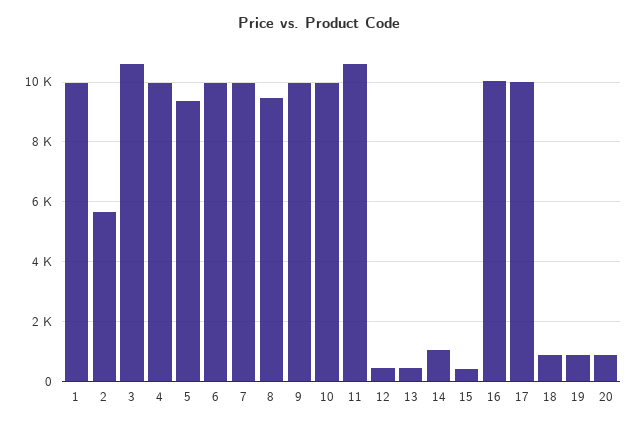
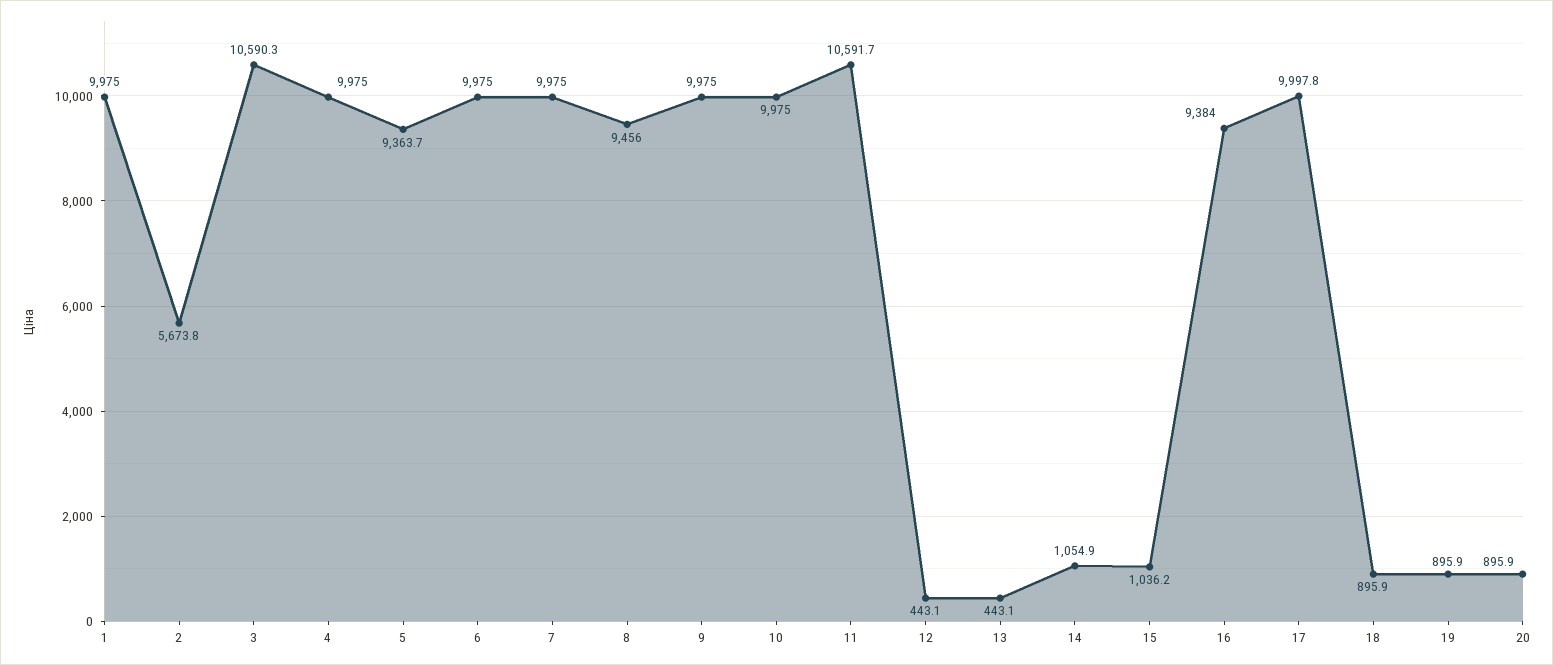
  {
    "1": 9975,
    "2": 5673.8,
    "3": 10590.3,
    "4": 9975,
    "5": 9363.7,
    "6": 9975,
    "7": 9975,
    "8": 9456,
    "9": 9975,
    "10": 9975,
    "11": 10591.7,
    "12": 443.1,
    "13": 443.1,
    "14": 1054.9,
-   "15": 500,
+   "15": 1036.2,
-   "16": 10000,
+   "16": 9384,
    "17": 9997.8,
    "18": 895.9,
    "19": 895.9,
    "20": 895.9
  }

